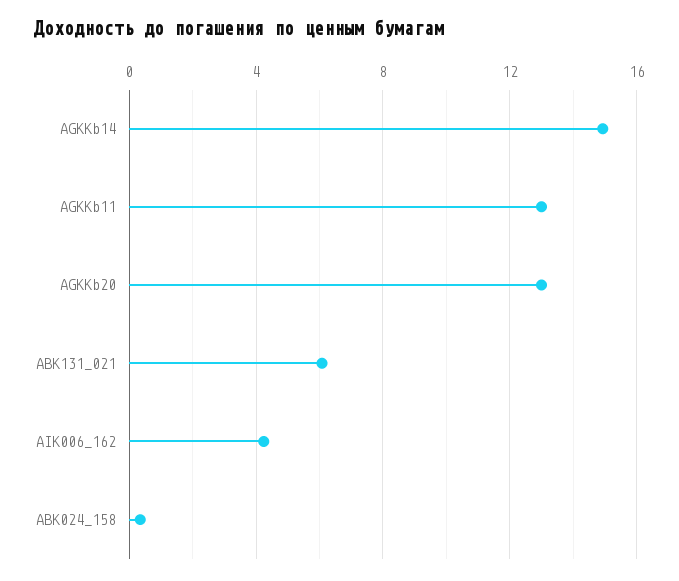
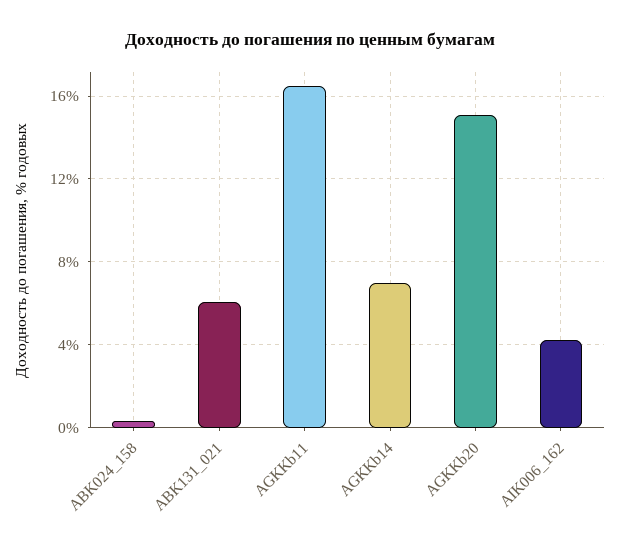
  {
-   "AGKKb14": 15,
+   "AGKKb14": 7,
-   "AGKKb11": 13,
+   "AGKKb11": 16.5,
-   "AGKKb20": 13,
+   "AGKKb20": 15,
    "ABK131_021": 6,
    "AIK006_162": 4,
    "ABK024_158": 0.5
  }

